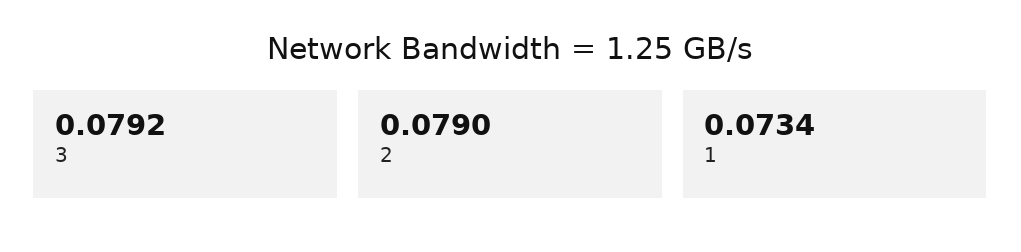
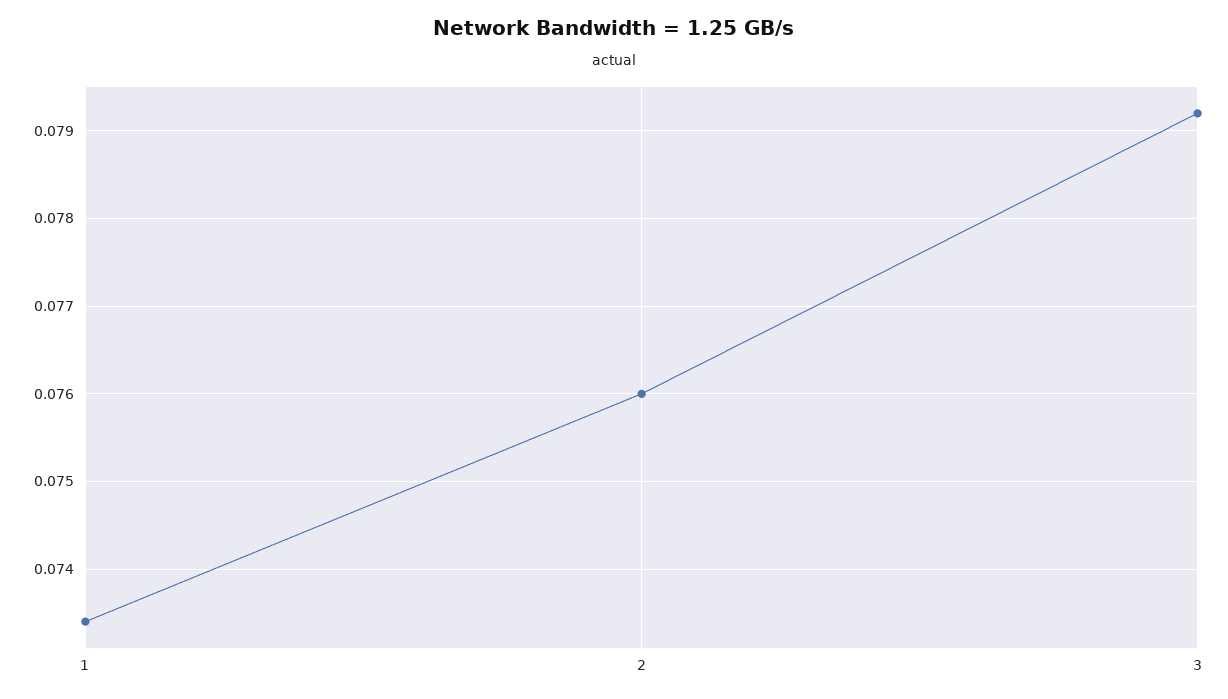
  {
    "3": 0.0792,
-   "2": 0.079,
+   "2": 0.076,
    "1": 0.0734
  }

